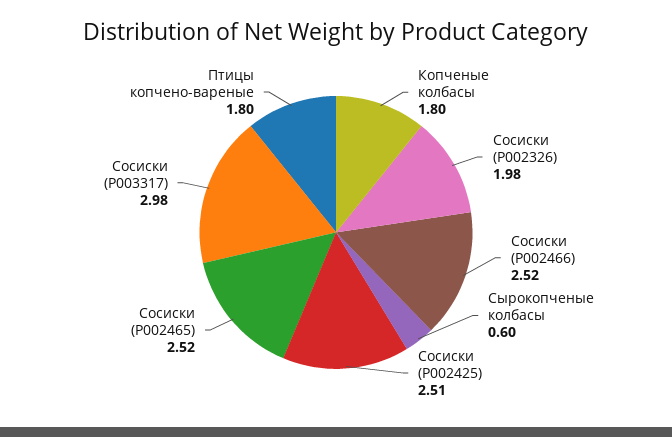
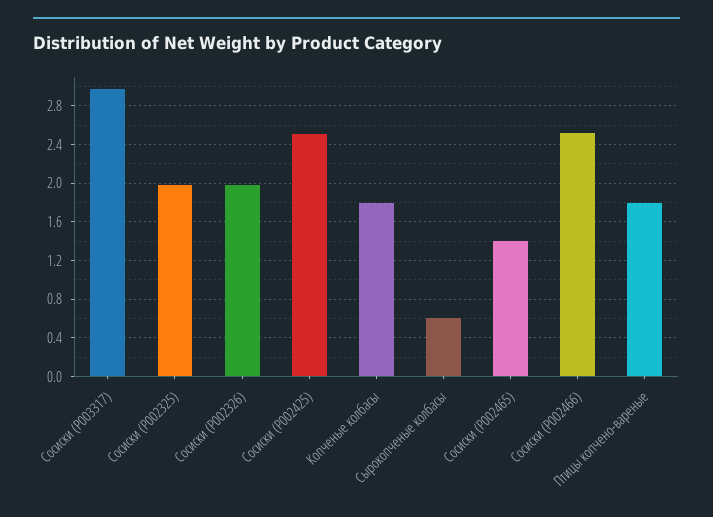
  {
    "Копченые колбасы": 1.8,
    "Сосиски (P002326)": 1.98,
    "Сосиски (P002466)": 2.52,
    "Сырокопченые колбасы": 0.6,
    "Сосиски (P002425)": 2.51,
-   "Сосиски (P002465)": 2.52,
+   "Сосиски (P002465)": 1.4,
    "Сосиски (P003317)": 2.98,
-   "Птицы копчено-вареные": 1.8
+   "Птицы копчено-вареные": 1.8,
+   "Сосиски (P002325)": 2
  }

